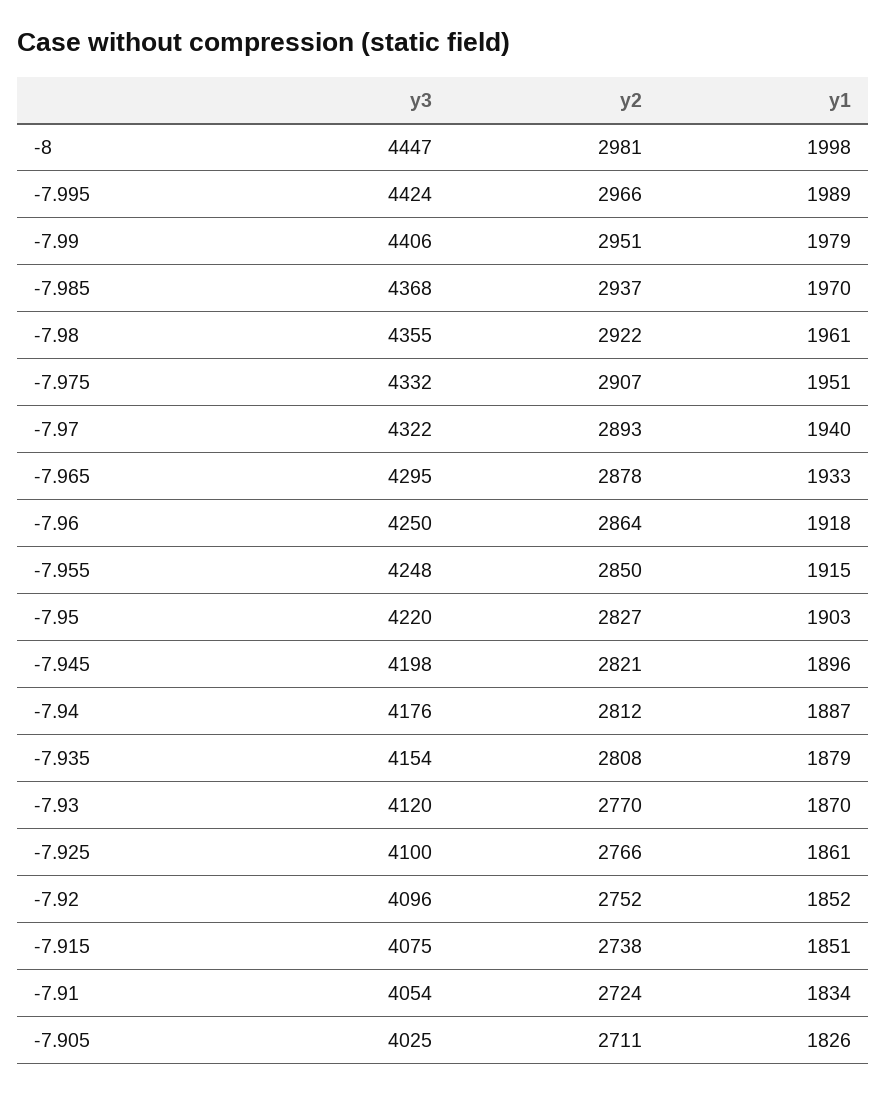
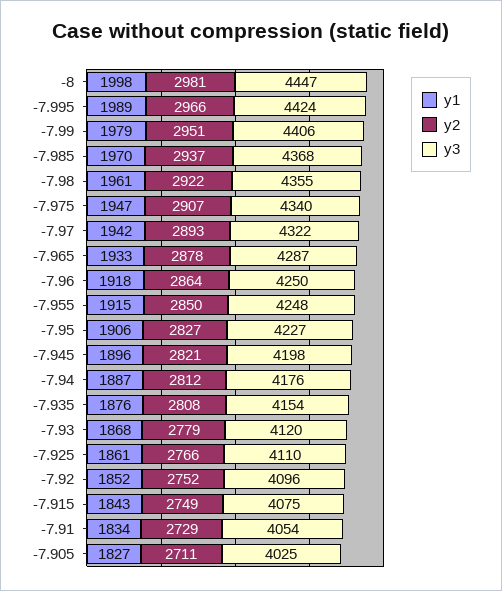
  {
    "y3": {
      "-8": 4447,
      "-7.995": 4424,
      "-7.99": 4406,
      "-7.985": 4368,
      "-7.98": 4355,
-     "-7.975": 4332,
+     "-7.975": 4340,
      "-7.97": 4322,
-     "-7.965": 4295,
+     "-7.965": 4287,
      "-7.96": 4250,
      "-7.955": 4248,
-     "-7.95": 4220,
+     "-7.95": 4227,
      "-7.945": 4198,
      "-7.94": 4176,
      "-7.935": 4154,
      "-7.93": 4120,
-     "-7.925": 4100,
+     "-7.925": 4110,
      "-7.92": 4096,
      "-7.915": 4075,
      "-7.91": 4054,
      "-7.905": 4025
    },
    "y2": {
      "-8": 2981,
      "-7.995": 2966,
      "-7.99": 2951,
      "-7.985": 2937,
      "-7.98": 2922,
      "-7.975": 2907,
      "-7.97": 2893,
      "-7.965": 2878,
      "-7.96": 2864,
      "-7.955": 2850,
      "-7.95": 2827,
      "-7.945": 2821,
      "-7.94": 2812,
      "-7.935": 2808,
-     "-7.93": 2770,
+     "-7.93": 2779,
      "-7.925": 2766,
      "-7.92": 2752,
-     "-7.915": 2738,
+     "-7.915": 2749,
-     "-7.91": 2724,
+     "-7.91": 2729,
      "-7.905": 2711
    },
    "y1": {
      "-8": 1998,
      "-7.995": 1989,
      "-7.99": 1979,
      "-7.985": 1970,
      "-7.98": 1961,
-     "-7.975": 1951,
+     "-7.975": 1947,
-     "-7.97": 1940,
+     "-7.97": 1942,
      "-7.965": 1933,
      "-7.96": 1918,
      "-7.955": 1915,
-     "-7.95": 1903,
+     "-7.95": 1906,
      "-7.945": 1896,
      "-7.94": 1887,
-     "-7.935": 1879,
+     "-7.935": 1876,
-     "-7.93": 1870,
+     "-7.93": 1868,
      "-7.925": 1861,
      "-7.92": 1852,
-     "-7.915": 1851,
+     "-7.915": 1843,
      "-7.91": 1834,
-     "-7.905": 1826
+     "-7.905": 1827
    }
  }

